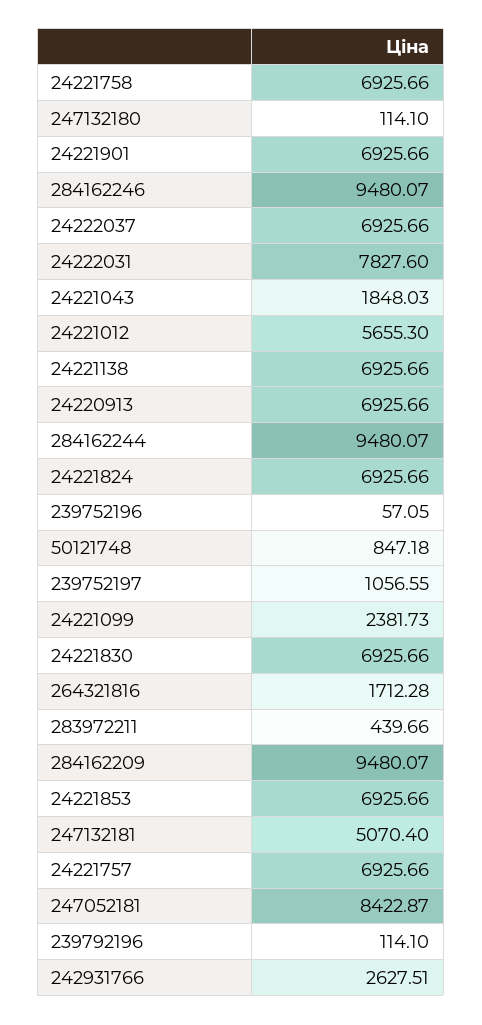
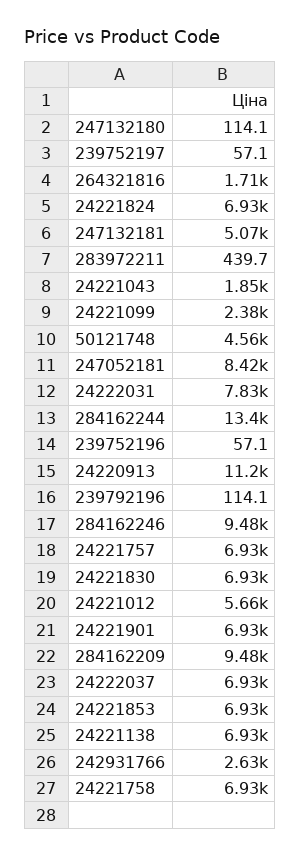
  {
    "24221758": 6925.66,
    "247132180": 114.1,
    "24221901": 6925.66,
    "284162246": 9480.07,
    "24222037": 6925.66,
    "24222031": 7827.6,
    "24221043": 1848.03,
    "24221012": 5655.3,
    "24221138": 6925.66,
-   "24220913": 6925.66,
+   "24220913": 11200,
-   "284162244": 9480.07,
+   "284162244": 13400,
    "24221824": 6925.66,
    "239752196": 57.05,
-   "50121748": 847.18,
+   "50121748": 4560,
-   "239752197": 1056.55,
+   "239752197": 57.1,
    "24221099": 2381.73,
    "24221830": 6925.66,
    "264321816": 1712.28,
    "283972211": 439.66,
    "284162209": 9480.07,
    "24221853": 6925.66,
    "247132181": 5070.4,
    "24221757": 6925.66,
    "247052181": 8422.87,
    "239792196": 114.1,
    "242931766": 2627.51
  }

